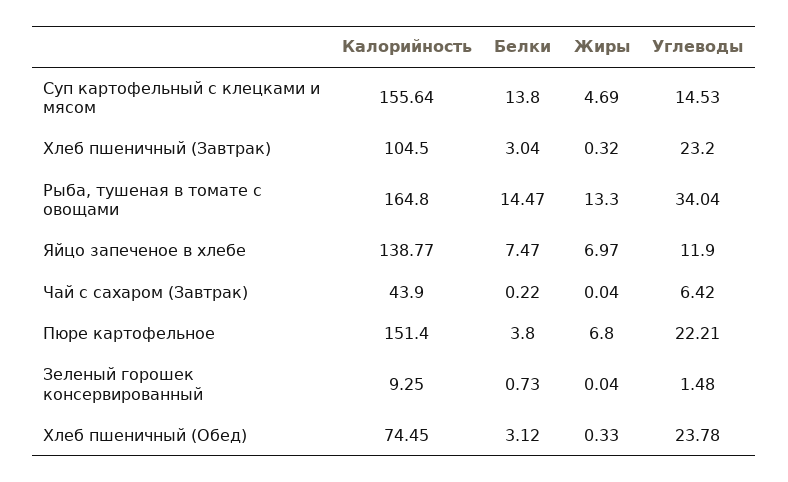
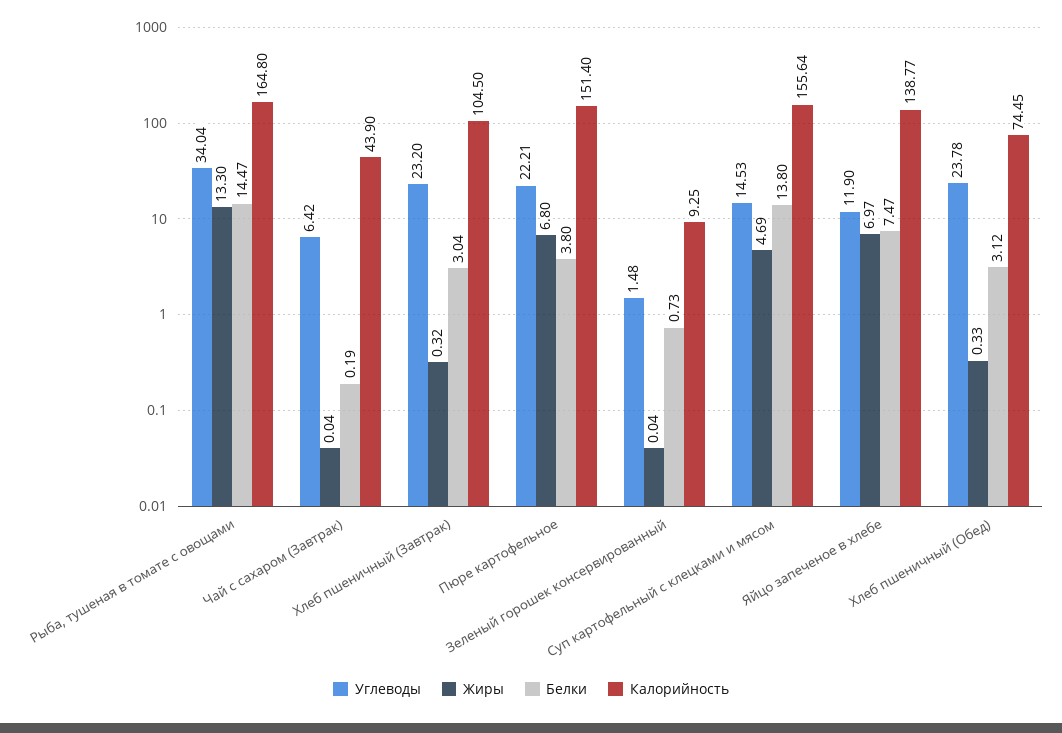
  {
    "Калорийность": {
      "Суп картофельный с клецками и мясом": 155.64,
      "Хлеб пшеничный (Завтрак)": 104.5,
      "Рыба, тушеная в томате с овощами": 164.8,
      "Яйцо запеченое в хлебе": 138.77,
      "Чай с сахаром (Завтрак)": 43.9,
      "Пюре картофельное": 151.4,
      "Зеленый горошек консервированный": 9.25,
      "Хлеб пшеничный (Обед)": 74.45
    },
    "Белки": {
      "Суп картофельный с клецками и мясом": 13.8,
      "Хлеб пшеничный (Завтрак)": 3.04,
      "Рыба, тушеная в томате с овощами": 14.47,
      "Яйцо запеченое в хлебе": 7.47,
-     "Чай с сахаром (Завтрак)": 0.22,
+     "Чай с сахаром (Завтрак)": 0.19,
      "Пюре картофельное": 3.8,
      "Зеленый горошек консервированный": 0.73,
      "Хлеб пшеничный (Обед)": 3.12
    },
    "Жиры": {
      "Суп картофельный с клецками и мясом": 4.69,
      "Хлеб пшеничный (Завтрак)": 0.32,
      "Рыба, тушеная в томате с овощами": 13.3,
      "Яйцо запеченое в хлебе": 6.97,
      "Чай с сахаром (Завтрак)": 0.04,
      "Пюре картофельное": 6.8,
      "Зеленый горошек консервированный": 0.04,
      "Хлеб пшеничный (Обед)": 0.33
    },
    "Углеводы": {
      "Суп картофельный с клецками и мясом": 14.53,
      "Хлеб пшеничный (Завтрак)": 23.2,
      "Рыба, тушеная в томате с овощами": 34.04,
      "Яйцо запеченое в хлебе": 11.9,
      "Чай с сахаром (Завтрак)": 6.42,
      "Пюре картофельное": 22.21,
      "Зеленый горошек консервированный": 1.48,
      "Хлеб пшеничный (Обед)": 23.78
    }
  }

